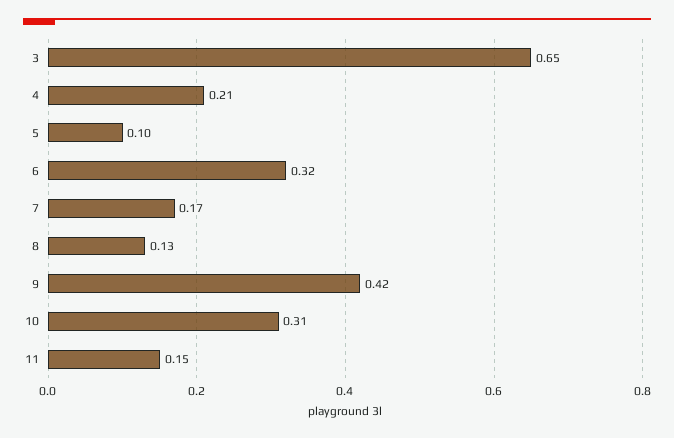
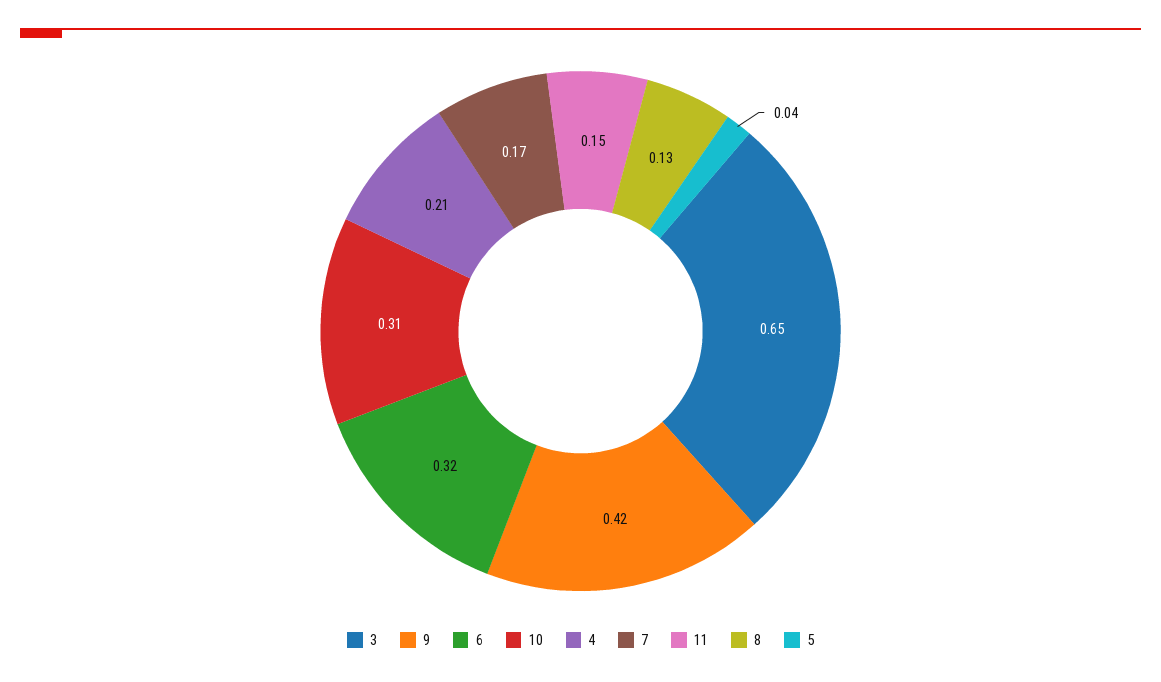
  {
    "3": 0.65,
    "4": 0.21,
-   "5": 0.1,
+   "5": 0.04,
    "6": 0.32,
    "7": 0.17,
    "8": 0.13,
    "9": 0.42,
    "10": 0.31,
    "11": 0.15
  }

